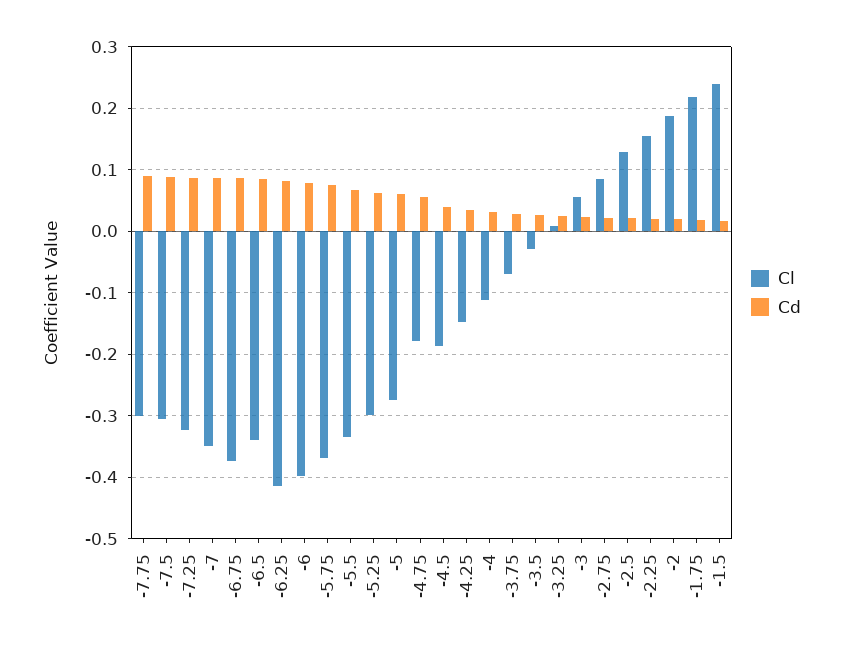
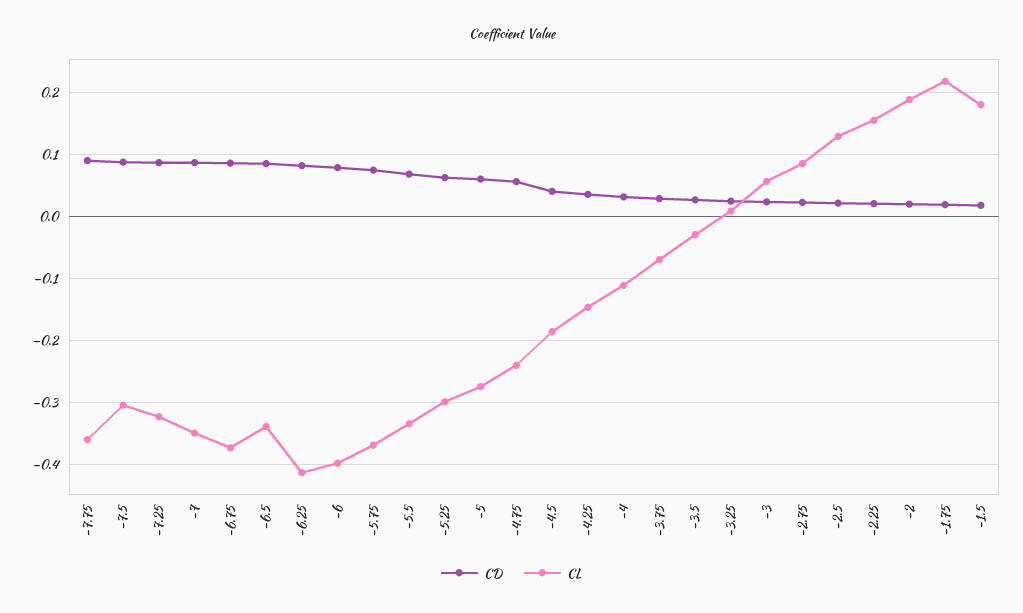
  {
    "Cl": {
-     "-7.75": -0.3,
+     "-7.75": -0.36,
      "-7.5": -0.3,
      "-7.25": -0.32,
      "-7": -0.35,
      "-6.75": -0.37,
      "-6.5": -0.34,
      "-6.25": -0.41,
      "-6": -0.4,
      "-5.75": -0.37,
      "-5.5": -0.33,
      "-5.25": -0.3,
      "-5": -0.27,
-     "-4.75": -0.18,
+     "-4.75": -0.24,
      "-4.5": -0.19,
      "-4.25": -0.15,
      "-4": -0.11,
      "-3.75": -0.07,
      "-3.5": -0.03,
      "-3.25": 0.01,
      "-3": 0.06,
      "-2.75": 0.09,
      "-2.5": 0.13,
      "-2.25": 0.15,
      "-2": 0.19,
      "-1.75": 0.22,
-     "-1.5": 0.24
+     "-1.5": 0.18
    },
    "Cd": {
      "-7.75": 0.09,
      "-7.5": 0.09,
      "-7.25": 0.09,
      "-7": 0.09,
      "-6.75": 0.09,
      "-6.5": 0.09,
      "-6.25": 0.08,
      "-6": 0.08,
      "-5.75": 0.07,
      "-5.5": 0.07,
      "-5.25": 0.06,
      "-5": 0.06,
      "-4.75": 0.06,
      "-4.5": 0.04,
      "-4.25": 0.04,
      "-4": 0.03,
      "-3.75": 0.03,
      "-3.5": 0.03,
      "-3.25": 0.02,
      "-3": 0.02,
      "-2.75": 0.02,
      "-2.5": 0.02,
      "-2.25": 0.02,
      "-2": 0.02,
      "-1.75": 0.02,
      "-1.5": 0.02
    }
  }

